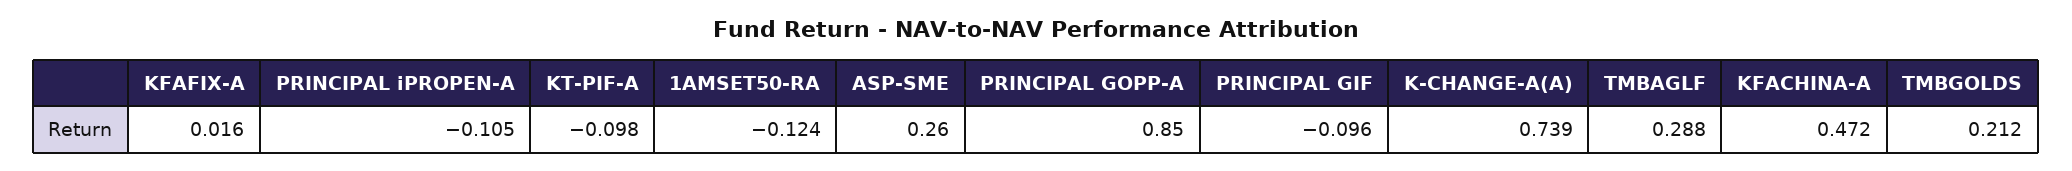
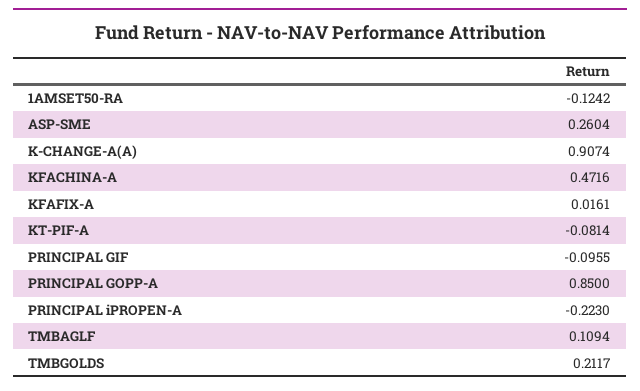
  {
    "KFAFIX-A": 0.0161,
-   "PRINCIPAL iPROPEN-A": -0.105,
+   "PRINCIPAL iPROPEN-A": -0.223,
-   "KT-PIF-A": -0.098,
+   "KT-PIF-A": -0.0814,
    "1AMSET50-RA": -0.1242,
    "ASP-SME": 0.2604,
    "PRINCIPAL GOPP-A": 0.85,
    "PRINCIPAL GIF": -0.0955,
-   "K-CHANGE-A(A)": 0.739,
+   "K-CHANGE-A(A)": 0.9074,
-   "TMBAGLF": 0.288,
+   "TMBAGLF": 0.1094,
    "KFACHINA-A": 0.4716,
    "TMBGOLDS": 0.2117
  }

